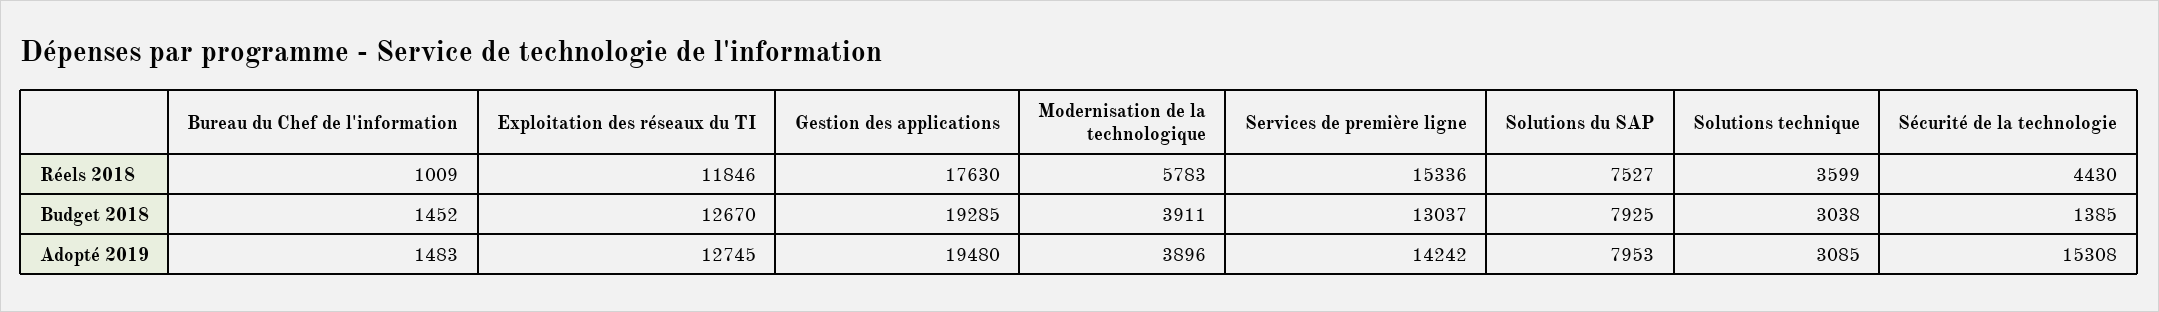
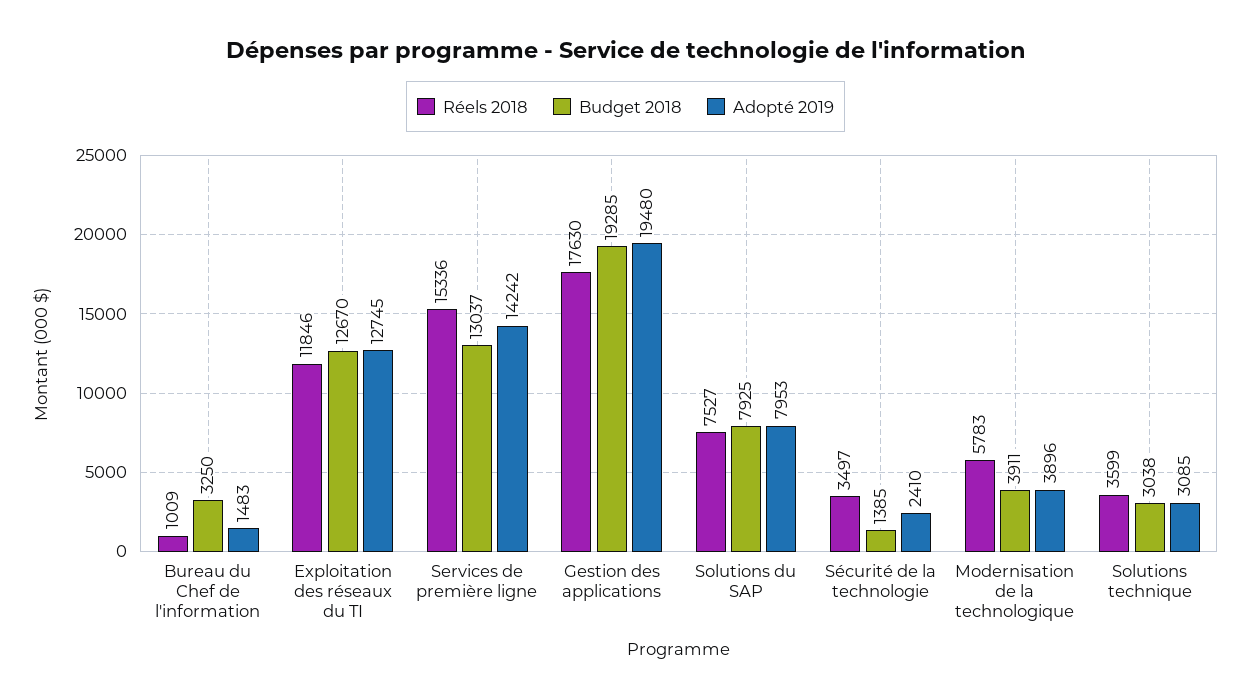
  {
    "Réels 2018": {
      "Bureau du Chef de l'information": 1009,
      "Exploitation des réseaux du TI": 11846,
      "Gestion des applications": 17630,
      "Modernisation de la technologique": 5783,
      "Services de première ligne": 15336,
      "Solutions du SAP": 7527,
      "Solutions technique": 3599,
-     "Sécurité de la technologie": 4430
+     "Sécurité de la technologie": 3497
    },
    "Budget 2018": {
-     "Bureau du Chef de l'information": 1452,
+     "Bureau du Chef de l'information": 3250,
      "Exploitation des réseaux du TI": 12670,
      "Gestion des applications": 19285,
      "Modernisation de la technologique": 3911,
      "Services de première ligne": 13037,
      "Solutions du SAP": 7925,
      "Solutions technique": 3038,
      "Sécurité de la technologie": 1385
    },
    "Adopté 2019": {
      "Bureau du Chef de l'information": 1483,
      "Exploitation des réseaux du TI": 12745,
      "Gestion des applications": 19480,
      "Modernisation de la technologique": 3896,
      "Services de première ligne": 14242,
      "Solutions du SAP": 7953,
      "Solutions technique": 3085,
-     "Sécurité de la technologie": 15308
+     "Sécurité de la technologie": 2410
    }
  }

